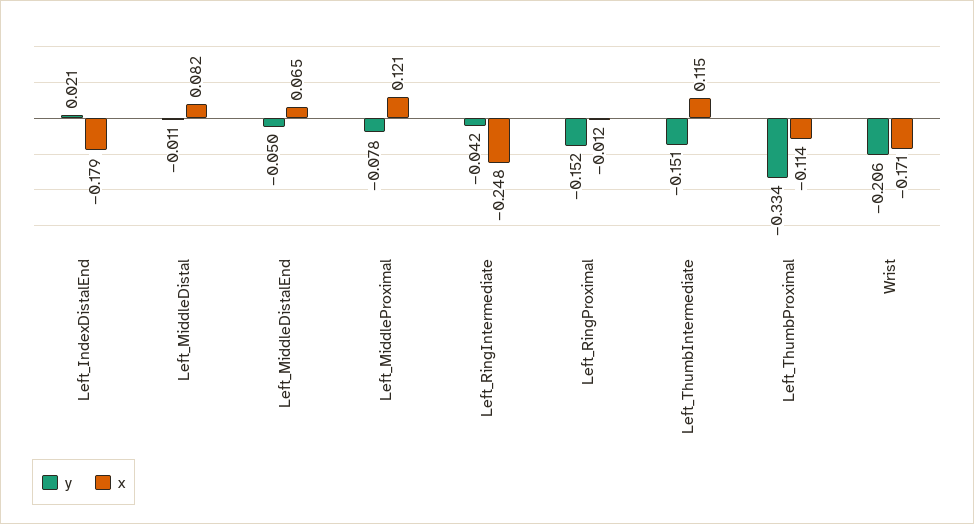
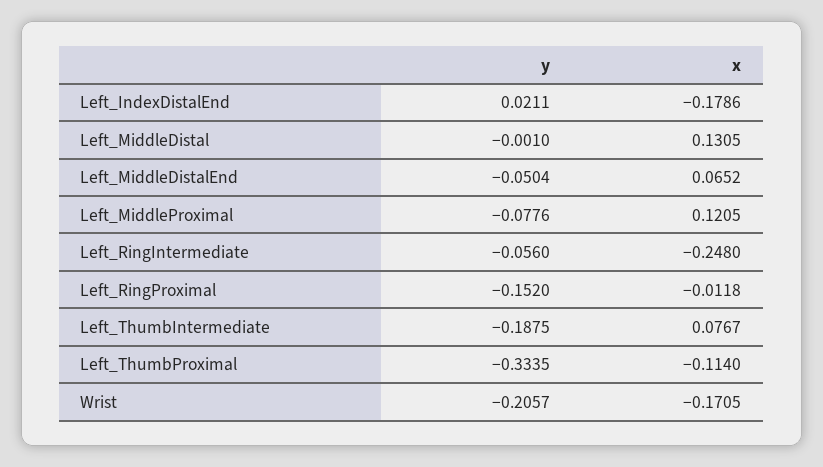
  {
    "y": {
      "Left_IndexDistalEnd": 0.0211,
-     "Left_MiddleDistal": -0.011,
+     "Left_MiddleDistal": -0.001,
      "Left_MiddleDistalEnd": -0.0504,
      "Left_MiddleProximal": -0.0776,
-     "Left_RingIntermediate": -0.042,
+     "Left_RingIntermediate": -0.056,
      "Left_RingProximal": -0.152,
-     "Left_ThumbIntermediate": -0.151,
+     "Left_ThumbIntermediate": -0.1875,
      "Left_ThumbProximal": -0.3335,
      "Wrist": -0.2057
    },
    "x": {
      "Left_IndexDistalEnd": -0.1786,
-     "Left_MiddleDistal": 0.082,
+     "Left_MiddleDistal": 0.1305,
      "Left_MiddleDistalEnd": 0.0652,
      "Left_MiddleProximal": 0.1205,
      "Left_RingIntermediate": -0.248,
      "Left_RingProximal": -0.0118,
-     "Left_ThumbIntermediate": 0.115,
+     "Left_ThumbIntermediate": 0.0767,
      "Left_ThumbProximal": -0.114,
      "Wrist": -0.1705
    }
  }

